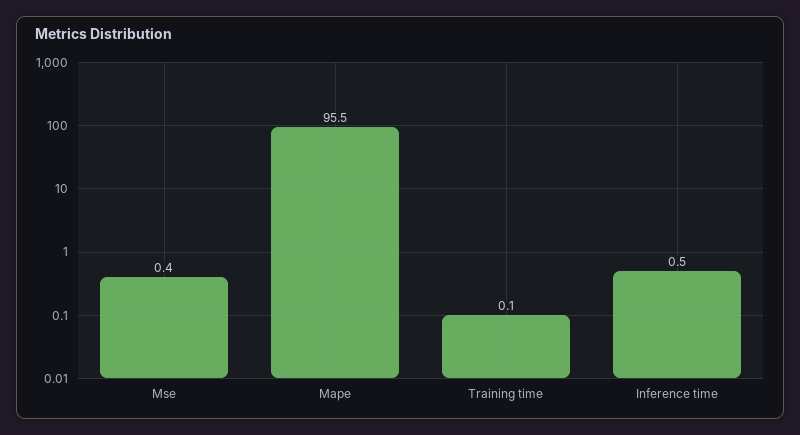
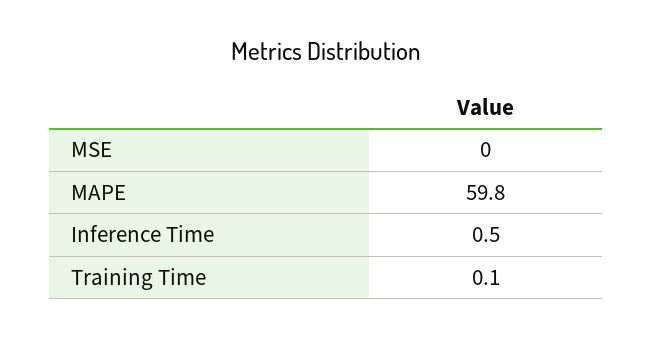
  {
-   "Mse": 0.4,
+   "Mse": 0,
-   "Mape": 95.5,
+   "Mape": 59.8,
    "Training time": 0.1,
    "Inference time": 0.5
  }

